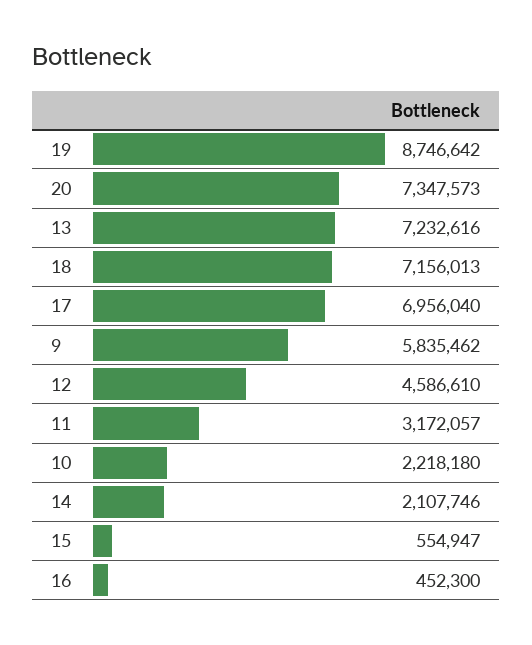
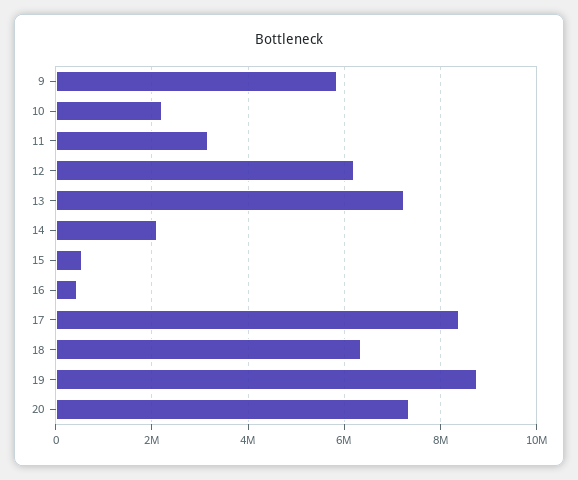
  {
    "19": 8746642,
    "20": 7347573,
    "13": 7232616,
-   "18": 7156013,
+   "18": 6400000,
-   "17": 6956040,
+   "17": 8400000,
    "9": 5835462,
-   "12": 4586610,
+   "12": 6200000,
    "11": 3172057,
    "10": 2218180,
    "14": 2107746,
    "15": 554947,
    "16": 452300
  }

